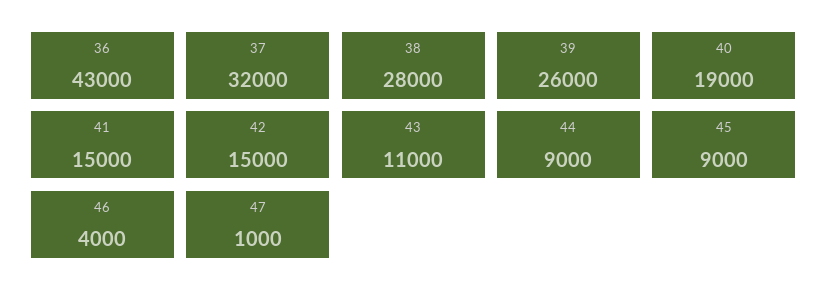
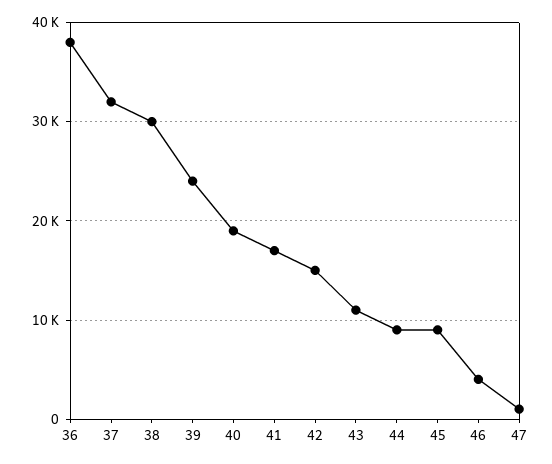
  {
-   "36": 43000,
+   "36": 38000,
    "37": 32000,
-   "38": 28000,
+   "38": 30000,
-   "39": 26000,
+   "39": 24000,
    "40": 19000,
-   "41": 15000,
+   "41": 17000,
    "42": 15000,
    "43": 11000,
    "44": 9000,
    "45": 9000,
    "46": 4000,
    "47": 1000
  }

